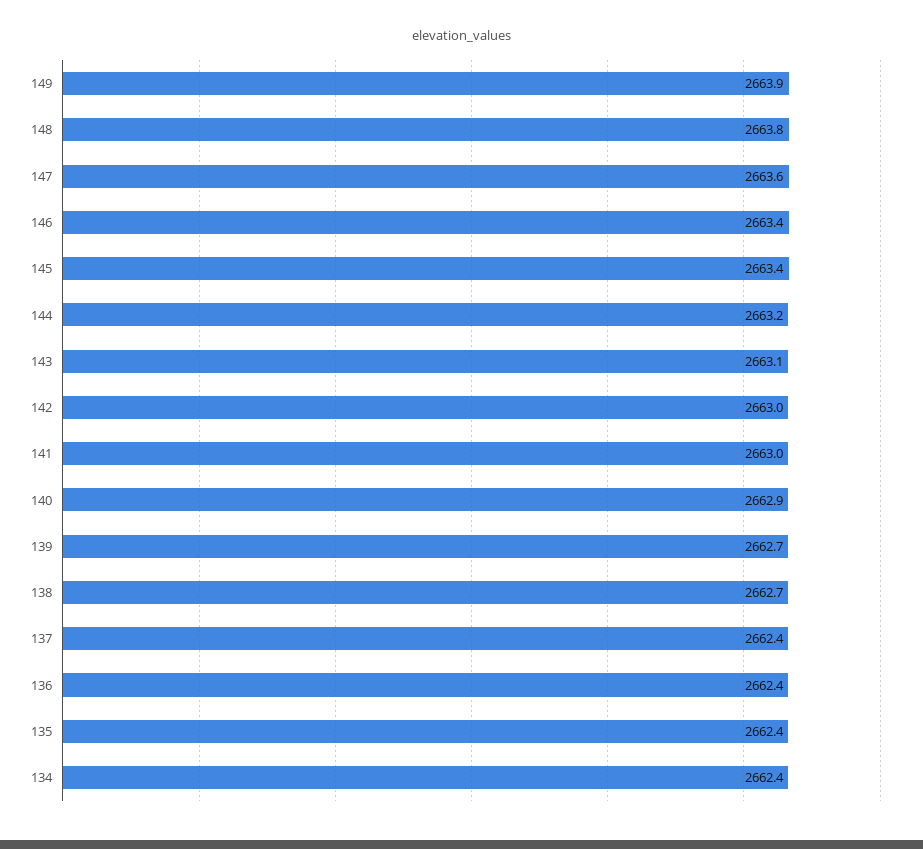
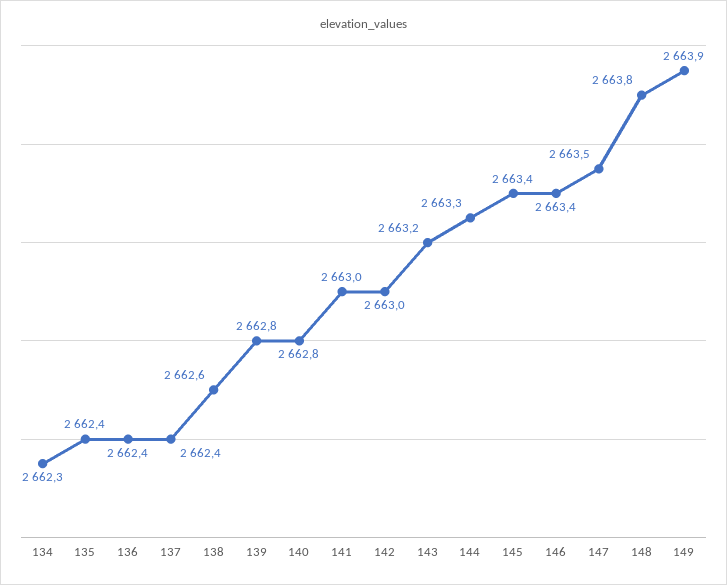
  {
    "149": 2663.9,
    "148": 2663.8,
-   "147": 2663.6,
+   "147": 2663.5,
    "146": 2663.4,
    "145": 2663.4,
-   "144": 2663.2,
+   "144": 2663.3,
-   "143": 2663.1,
+   "143": 2663.2,
    "142": 2663,
    "141": 2663,
-   "140": 2662.9,
+   "140": 2662.8,
-   "139": 2662.7,
+   "139": 2662.8,
-   "138": 2662.7,
+   "138": 2662.6,
    "137": 2662.4,
    "136": 2662.4,
    "135": 2662.4,
-   "134": 2662.4
+   "134": 2662.3
  }

